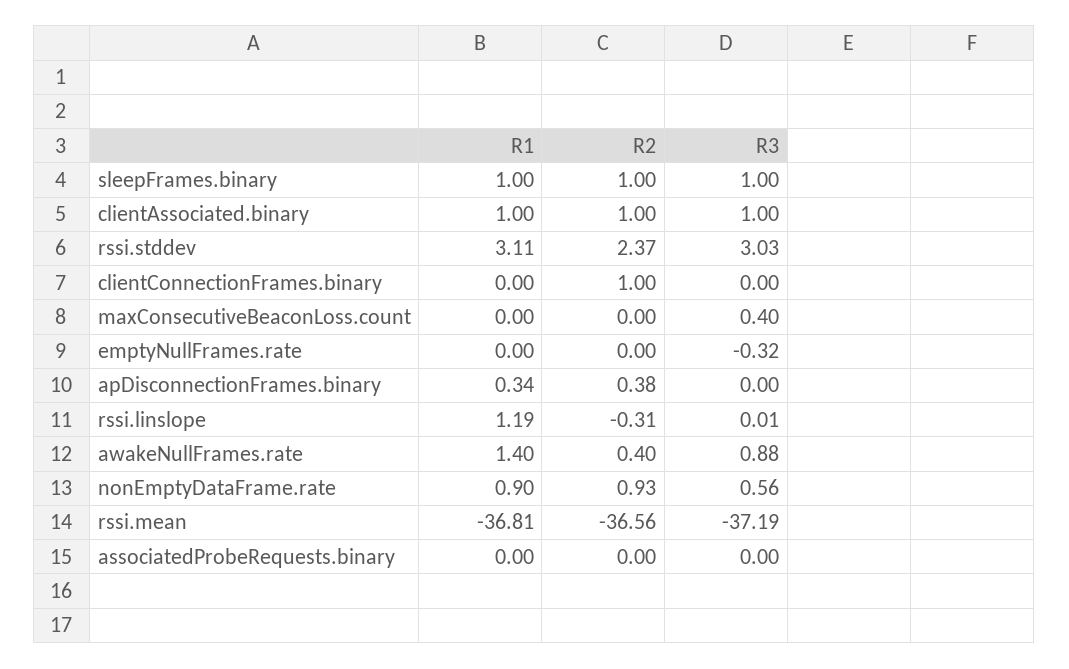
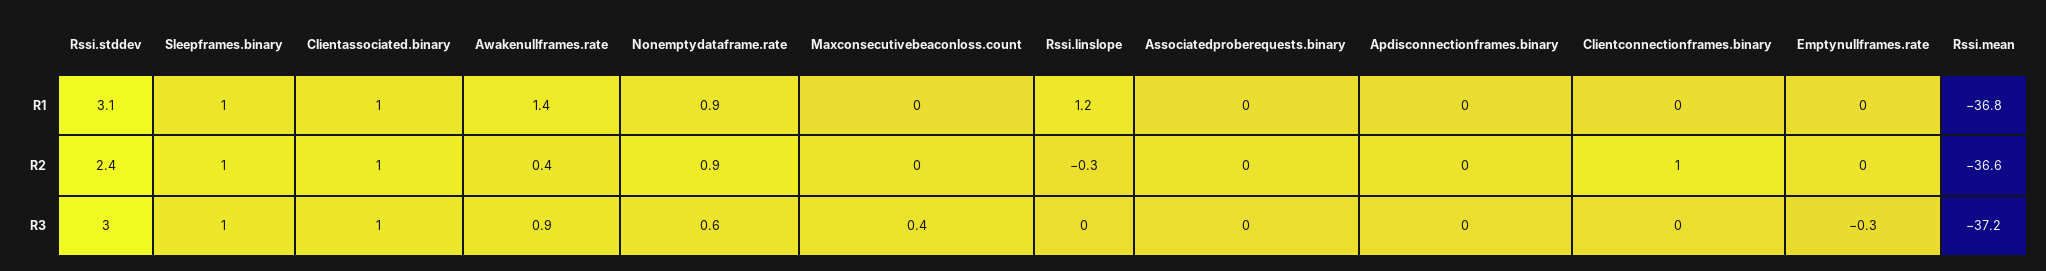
  {
    "R1": {
      "sleepFrames.binary": 1,
      "clientAssociated.binary": 1,
      "rssi.stddev": 3.11,
      "clientConnectionFrames.binary": 0,
      "maxConsecutiveBeaconLoss.count": 0,
      "emptyNullFrames.rate": 0,
-     "apDisconnectionFrames.binary": 0.34,
+     "apDisconnectionFrames.binary": 0,
      "rssi.linslope": 1.19,
      "awakeNullFrames.rate": 1.4,
      "nonEmptyDataFrame.rate": 0.9,
      "rssi.mean": -36.81,
      "associatedProbeRequests.binary": 0
    },
    "R2": {
      "sleepFrames.binary": 1,
      "clientAssociated.binary": 1,
      "rssi.stddev": 2.37,
      "clientConnectionFrames.binary": 1,
      "maxConsecutiveBeaconLoss.count": 0,
      "emptyNullFrames.rate": 0,
-     "apDisconnectionFrames.binary": 0.38,
+     "apDisconnectionFrames.binary": 0,
      "rssi.linslope": -0.31,
      "awakeNullFrames.rate": 0.4,
      "nonEmptyDataFrame.rate": 0.93,
      "rssi.mean": -36.56,
      "associatedProbeRequests.binary": 0
    },
    "R3": {
      "sleepFrames.binary": 1,
      "clientAssociated.binary": 1,
      "rssi.stddev": 3.03,
      "clientConnectionFrames.binary": 0,
      "maxConsecutiveBeaconLoss.count": 0.4,
      "emptyNullFrames.rate": -0.32,
      "apDisconnectionFrames.binary": 0,
      "rssi.linslope": 0.01,
      "awakeNullFrames.rate": 0.88,
      "nonEmptyDataFrame.rate": 0.56,
      "rssi.mean": -37.19,
      "associatedProbeRequests.binary": 0
    }
  }

